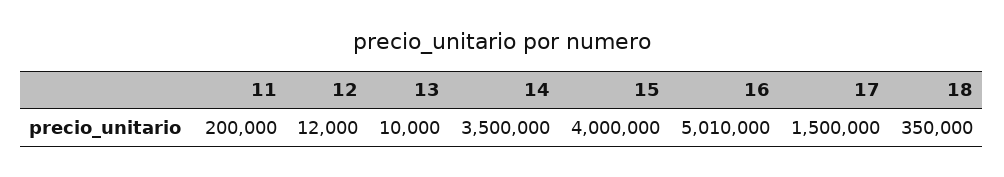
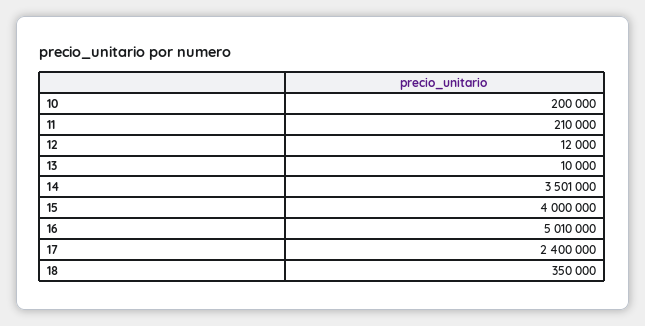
  {
-   "11": 200000,
+   "11": 210000,
    "12": 12000,
    "13": 10000,
-   "14": 3500000,
+   "14": 3501000,
    "15": 4000000,
    "16": 5010000,
-   "17": 1500000,
+   "17": 2400000,
-   "18": 350000
+   "18": 350000,
+   "10": 200000
  }

